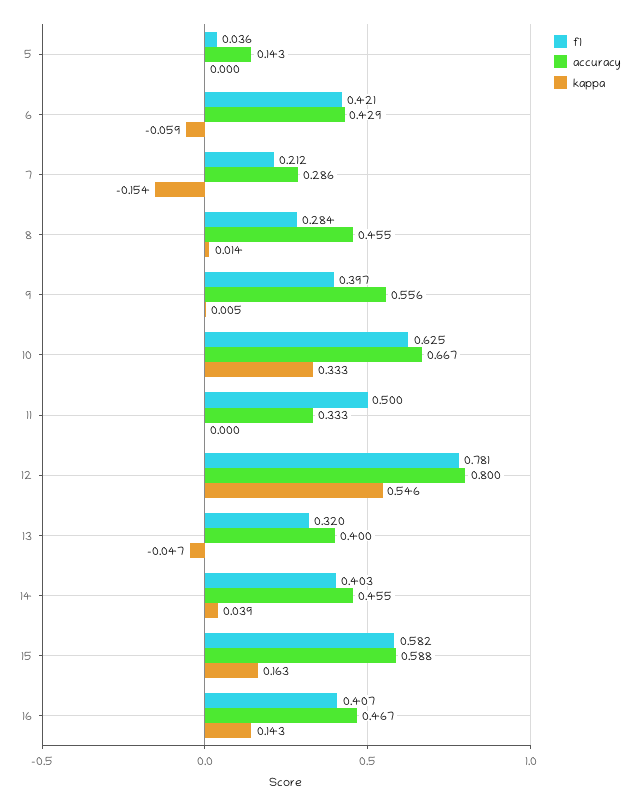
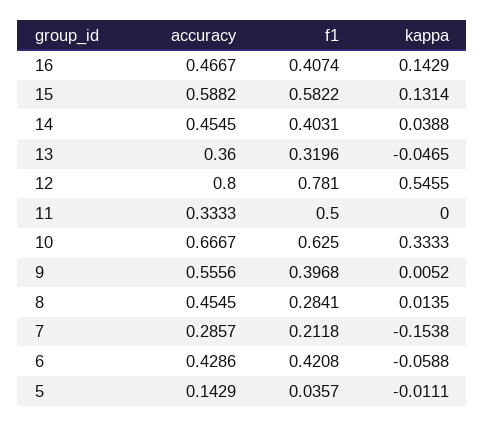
  {
    "f1": {
      "5": 0.0357,
      "6": 0.4208,
      "7": 0.2118,
      "8": 0.2841,
      "9": 0.3968,
      "10": 0.625,
      "11": 0.5,
      "12": 0.781,
      "13": 0.3196,
      "14": 0.4031,
      "15": 0.5822,
      "16": 0.4074
    },
    "accuracy": {
      "5": 0.1429,
      "6": 0.4286,
      "7": 0.2857,
      "8": 0.4545,
      "9": 0.5556,
      "10": 0.6667,
      "11": 0.3333,
      "12": 0.8,
-     "13": 0.4,
+     "13": 0.36,
      "14": 0.4545,
      "15": 0.5882,
      "16": 0.4667
    },
    "kappa": {
-     "5": 0,
+     "5": -0.0111,
      "6": -0.0588,
      "7": -0.1538,
      "8": 0.0135,
      "9": 0.0052,
      "10": 0.3333,
      "11": 0,
      "12": 0.5455,
      "13": -0.0465,
      "14": 0.0388,
-     "15": 0.163,
+     "15": 0.1314,
      "16": 0.1429
    }
  }

